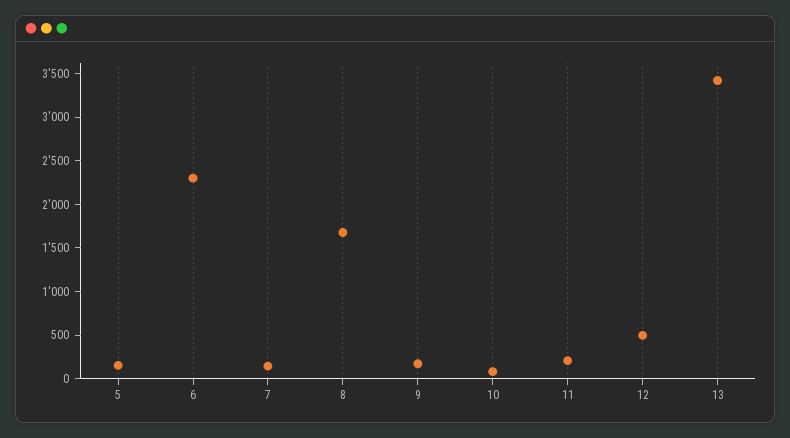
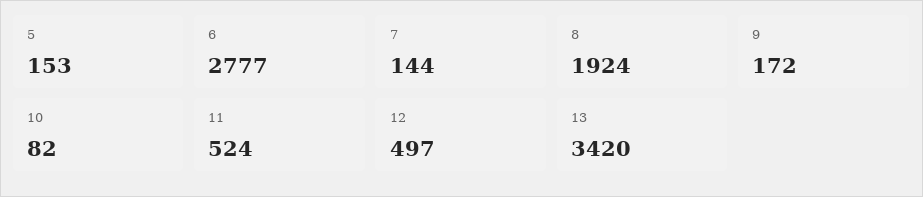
  {
    "5": 153,
-   "6": 2300,
+   "6": 2777,
    "7": 144,
-   "8": 1700,
+   "8": 1924,
    "9": 172,
    "10": 82,
-   "11": 200,
+   "11": 524,
    "12": 497,
    "13": 3420
  }

